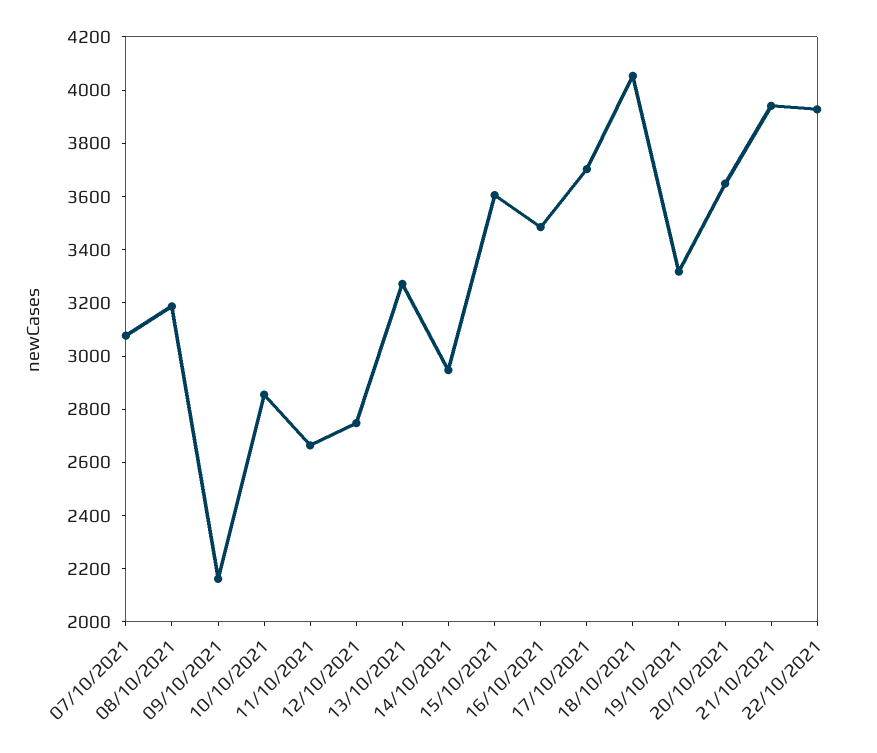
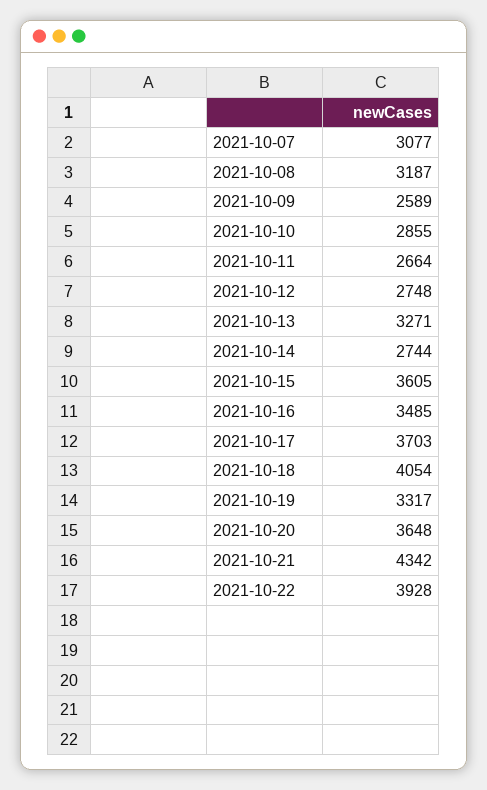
  {
    "07/10/2021": 3077,
    "08/10/2021": 3187,
-   "09/10/2021": 2150,
+   "09/10/2021": 2589,
    "10/10/2021": 2855,
    "11/10/2021": 2664,
    "12/10/2021": 2748,
    "13/10/2021": 3271,
-   "14/10/2021": 2950,
+   "14/10/2021": 2744,
    "15/10/2021": 3605,
    "16/10/2021": 3485,
    "17/10/2021": 3703,
    "18/10/2021": 4054,
    "19/10/2021": 3317,
    "20/10/2021": 3648,
-   "21/10/2021": 3950,
+   "21/10/2021": 4342,
    "22/10/2021": 3928
  }

